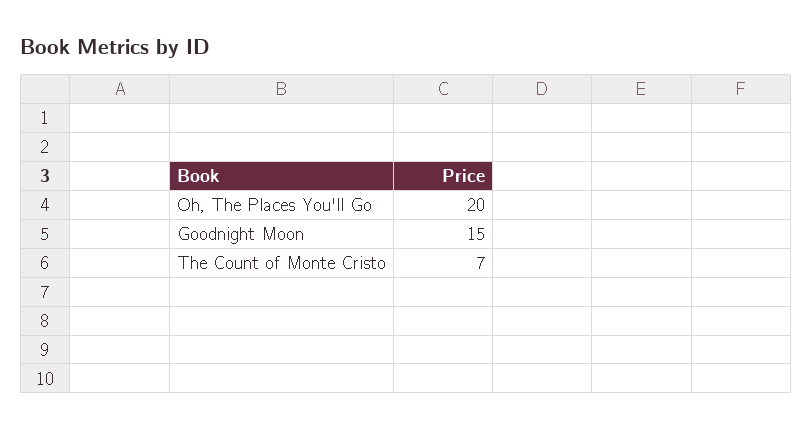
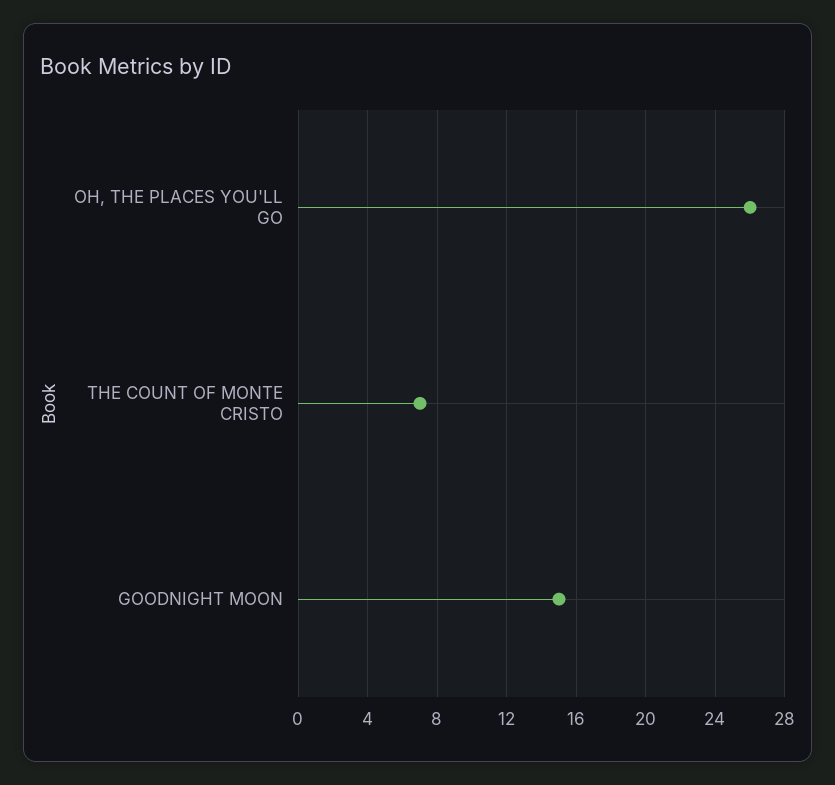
  {
-   "Oh, The Places You'll Go": 20,
+   "Oh, The Places You'll Go": 26,
    "Goodnight Moon": 15,
    "The Count of Monte Cristo": 7
  }

